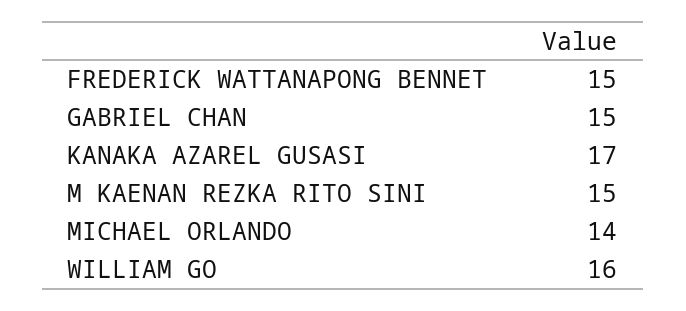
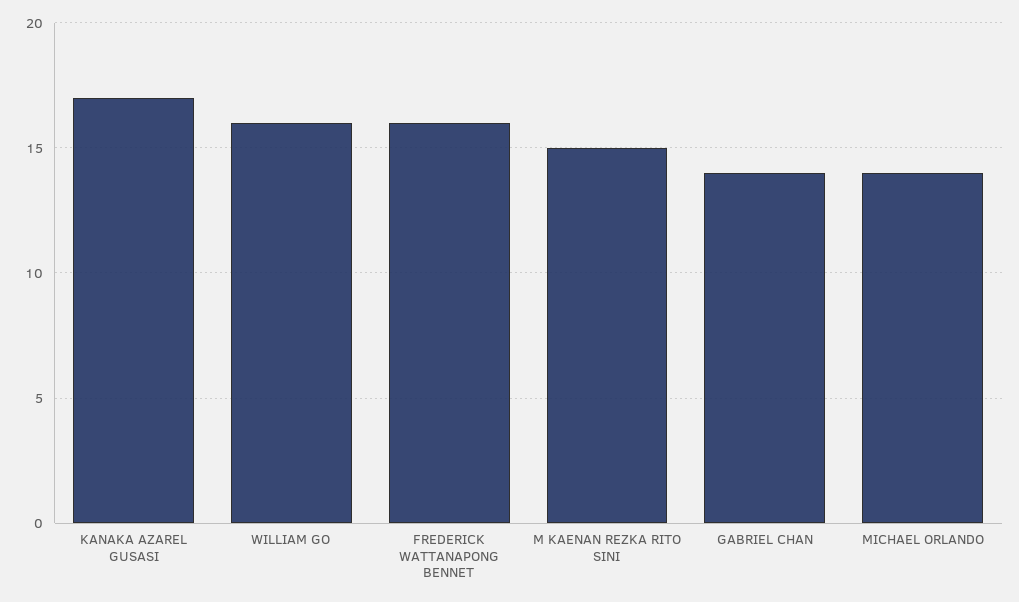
  {
-   "FREDERICK WATTANAPONG BENNET": 15,
+   "FREDERICK WATTANAPONG BENNET": 16,
-   "GABRIEL CHAN": 15,
+   "GABRIEL CHAN": 14,
    "KANAKA AZAREL GUSASI": 17,
    "M KAENAN REZKA RITO SINI": 15,
    "MICHAEL ORLANDO": 14,
    "WILLIAM GO": 16
  }

